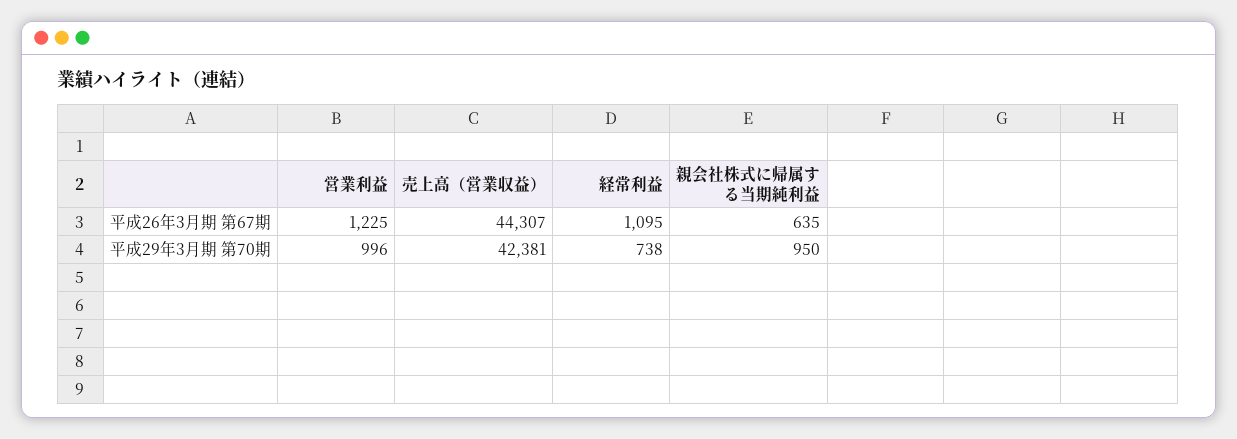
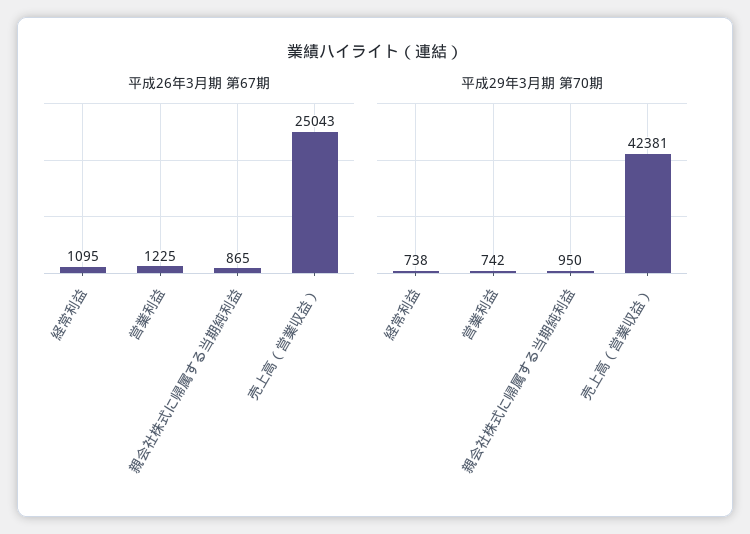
  {
    "平成26年3月期 第67期": {
      "営業利益": 1225,
-     "売上高（営業収益）": 44307,
+     "売上高（営業収益）": 25043,
      "経常利益": 1095,
-     "親会社株式に帰属する当期純利益": 635
+     "親会社株式に帰属する当期純利益": 865
    },
    "平成29年3月期 第70期": {
-     "営業利益": 996,
+     "営業利益": 742,
      "売上高（営業収益）": 42381,
      "経常利益": 738,
      "親会社株式に帰属する当期純利益": 950
    }
  }

